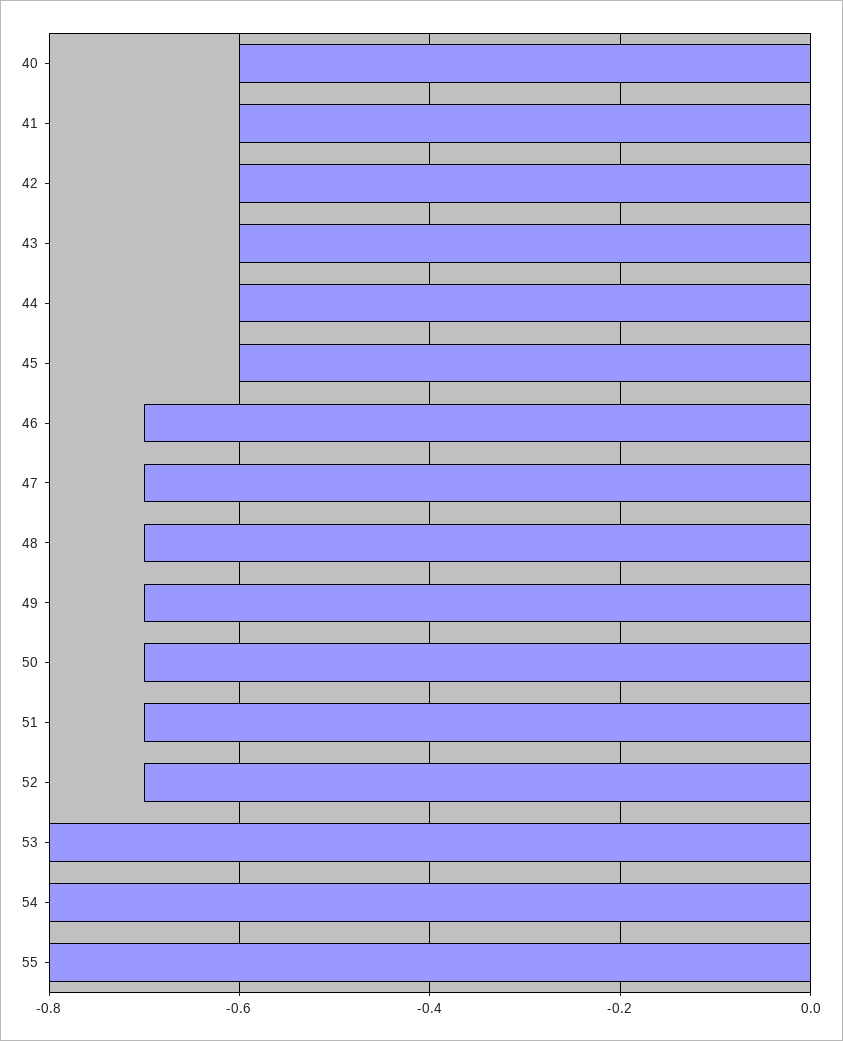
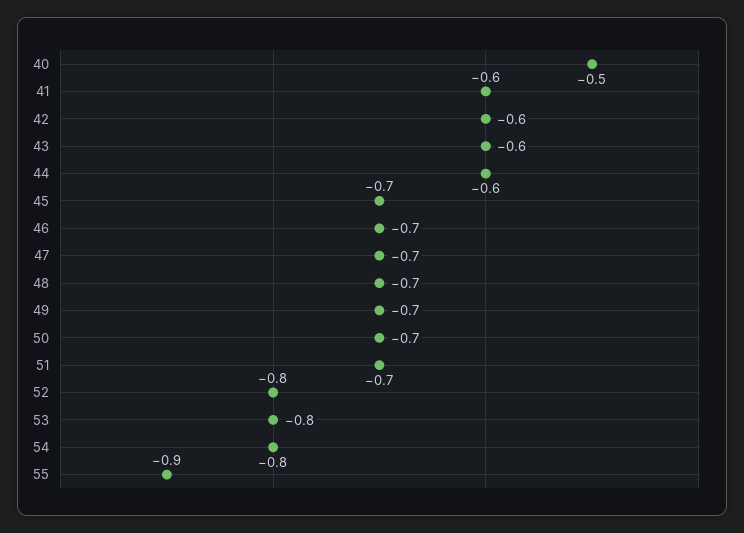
  {
-   "40": -0.6,
+   "40": -0.5,
    "41": -0.6,
    "42": -0.6,
    "43": -0.6,
    "44": -0.6,
-   "45": -0.6,
+   "45": -0.7,
    "46": -0.7,
    "47": -0.7,
    "48": -0.7,
    "49": -0.7,
    "50": -0.7,
    "51": -0.7,
-   "52": -0.7,
+   "52": -0.8,
    "53": -0.8,
    "54": -0.8,
-   "55": -0.8
+   "55": -0.9
  }

